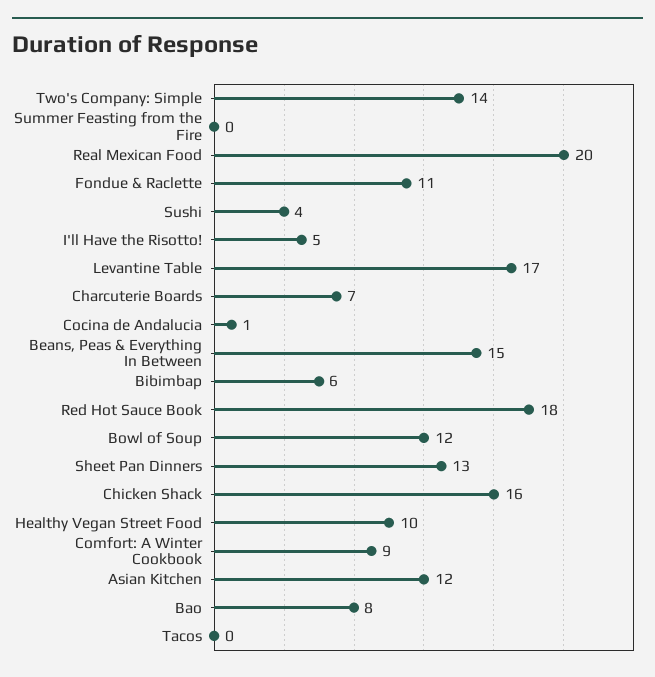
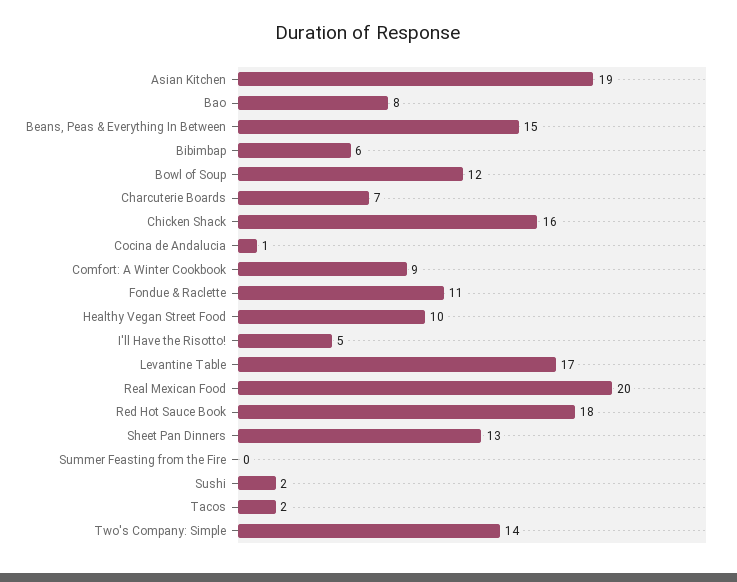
  {
    "Two's Company: Simple": 14,
    "Summer Feasting from the Fire": 0,
    "Real Mexican Food": 20,
    "Fondue & Raclette": 11,
-   "Sushi": 4,
+   "Sushi": 2,
    "I'll Have the Risotto!": 5,
    "Levantine Table": 17,
    "Charcuterie Boards": 7,
    "Cocina de Andalucia": 1,
    "Beans, Peas & Everything In Between": 15,
    "Bibimbap": 6,
    "Red Hot Sauce Book": 18,
    "Bowl of Soup": 12,
    "Sheet Pan Dinners": 13,
    "Chicken Shack": 16,
    "Healthy Vegan Street Food": 10,
    "Comfort: A Winter Cookbook": 9,
-   "Asian Kitchen": 12,
+   "Asian Kitchen": 19,
    "Bao": 8,
-   "Tacos": 0
+   "Tacos": 2
  }

